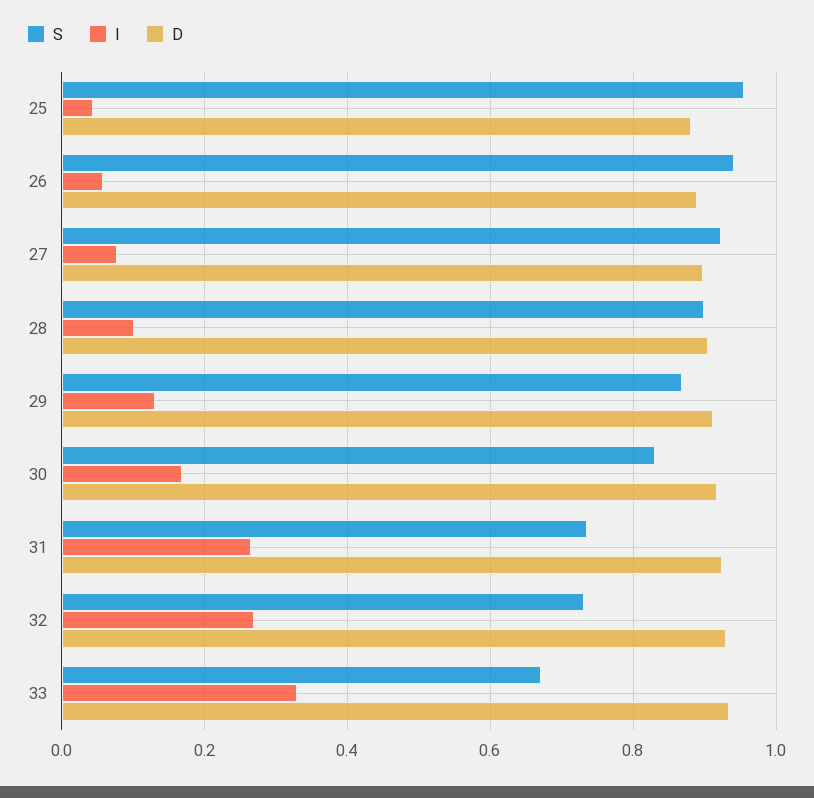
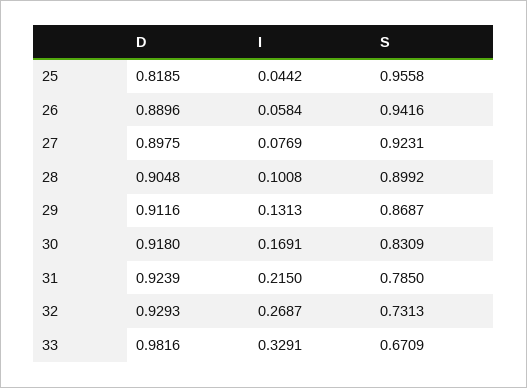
  {
    "S": {
      "25": 0.9558,
      "26": 0.9416,
      "27": 0.9231,
      "28": 0.8992,
      "29": 0.8687,
      "30": 0.8309,
-     "31": 0.74,
+     "31": 0.785,
      "32": 0.7313,
      "33": 0.6709
    },
    "I": {
      "25": 0.0442,
      "26": 0.0584,
      "27": 0.0769,
      "28": 0.1008,
      "29": 0.1313,
      "30": 0.1691,
-     "31": 0.26,
+     "31": 0.215,
      "32": 0.2687,
      "33": 0.3291
    },
    "D": {
-     "25": 0.88,
+     "25": 0.8185,
      "26": 0.8896,
      "27": 0.8975,
      "28": 0.9048,
      "29": 0.9116,
      "30": 0.918,
      "31": 0.9239,
      "32": 0.9293,
-     "33": 0.94
+     "33": 0.9816
    }
  }

